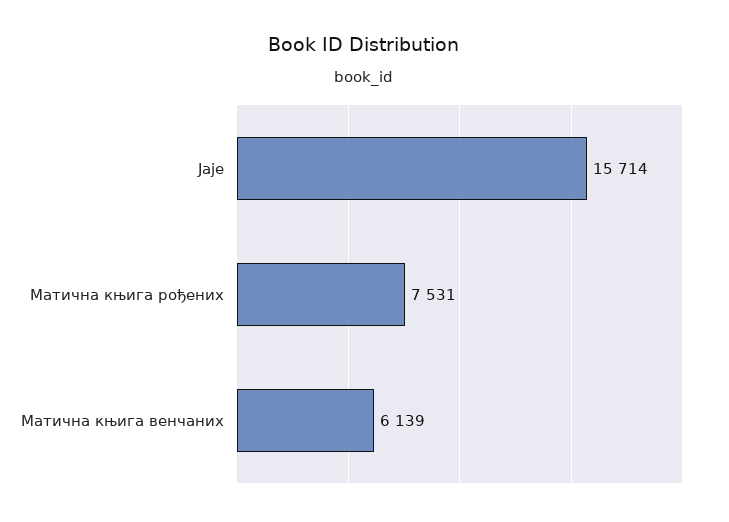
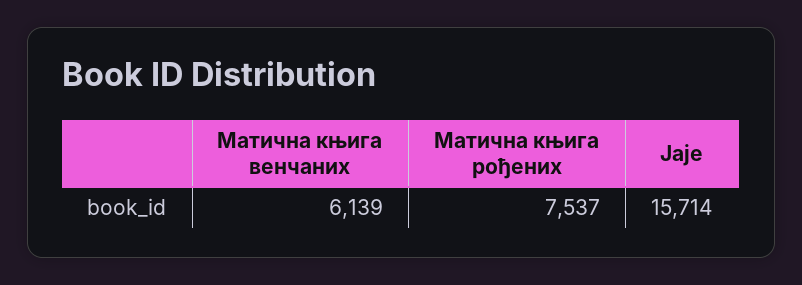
  {
    "Јаје": 15714,
-   "Матична књига рођених": 7531,
+   "Матична књига рођених": 7537,
    "Матична књига венчаних": 6139
  }

